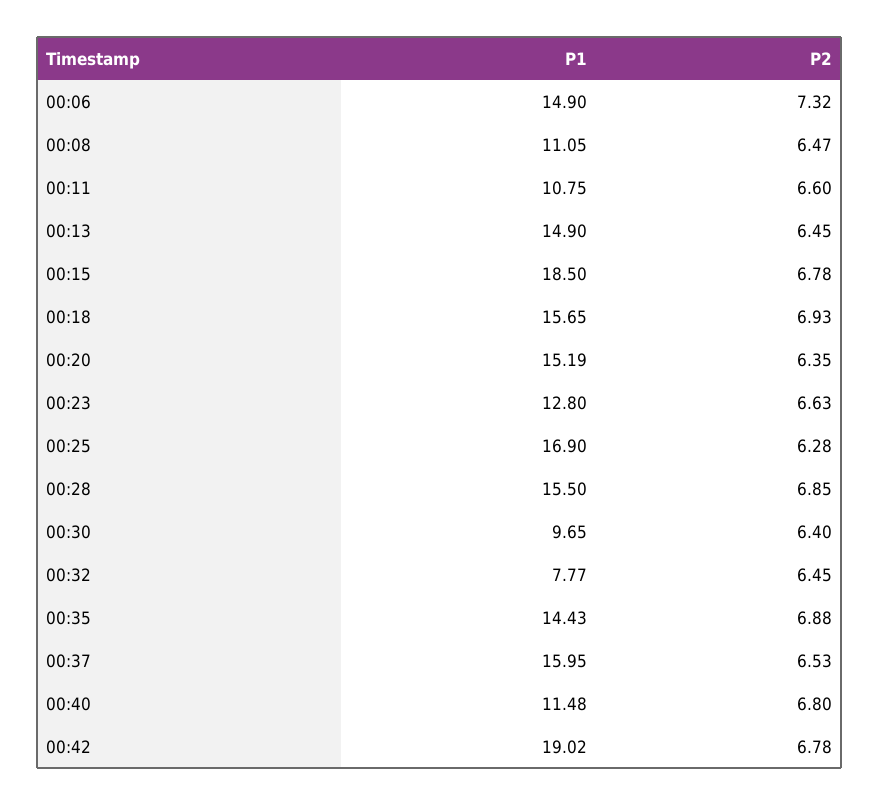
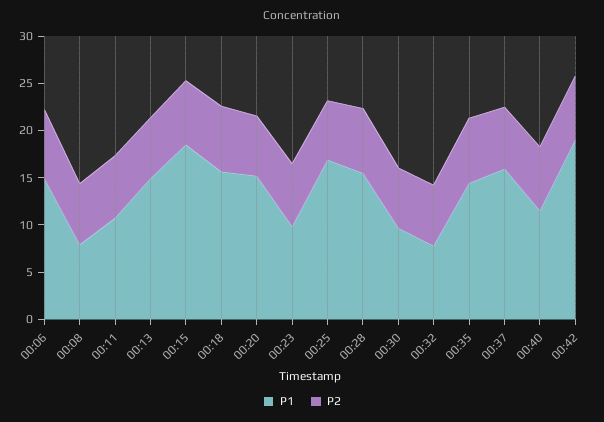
  {
    "P1": {
      "00:06": 14.9,
-     "00:08": 11.05,
+     "00:08": 8,
      "00:11": 10.75,
      "00:13": 14.9,
      "00:15": 18.5,
      "00:18": 15.65,
      "00:20": 15.19,
-     "00:23": 12.8,
+     "00:23": 10,
      "00:25": 16.9,
      "00:28": 15.5,
      "00:30": 9.65,
      "00:32": 7.77,
      "00:35": 14.43,
      "00:37": 15.95,
      "00:40": 11.48,
      "00:42": 19.02
    },
    "P2": {
      "00:06": 7.32,
      "00:08": 6.47,
      "00:11": 6.6,
      "00:13": 6.45,
      "00:15": 6.78,
      "00:18": 6.93,
      "00:20": 6.35,
      "00:23": 6.63,
      "00:25": 6.28,
      "00:28": 6.85,
      "00:30": 6.4,
      "00:32": 6.45,
      "00:35": 6.88,
      "00:37": 6.53,
      "00:40": 6.8,
      "00:42": 6.78
    }
  }

